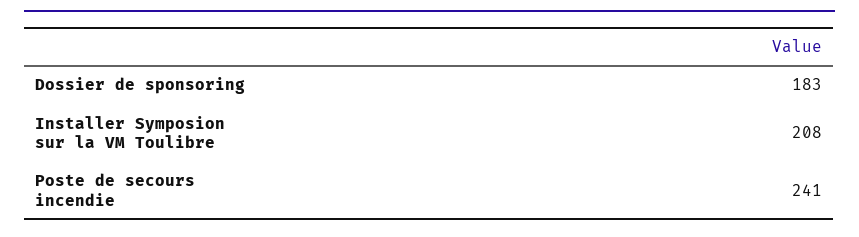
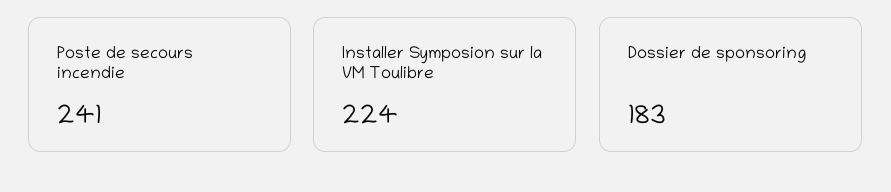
  {
    "Dossier de sponsoring": 183,
-   "Installer Symposion sur la VM Toulibre": 208,
+   "Installer Symposion sur la VM Toulibre": 224,
    "Poste de secours incendie": 241
  }

